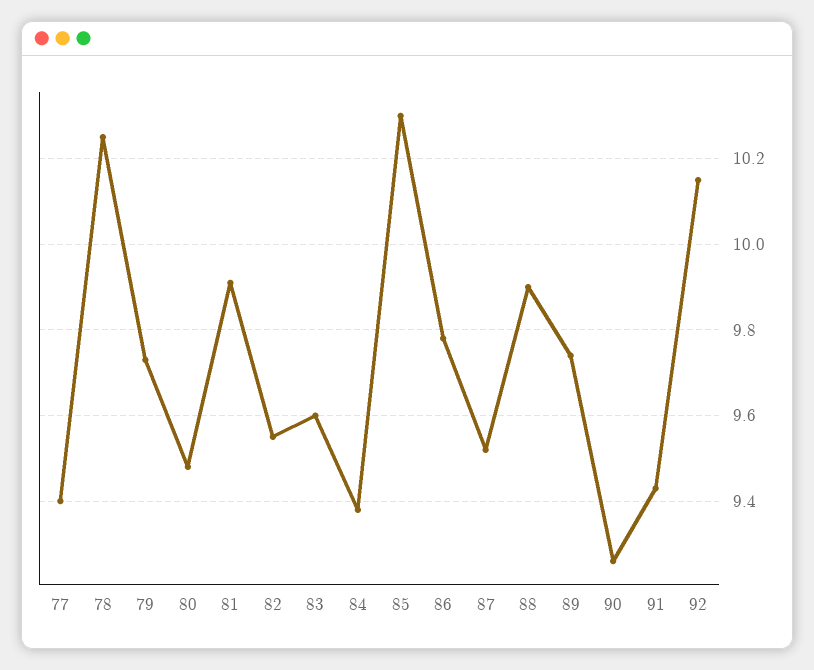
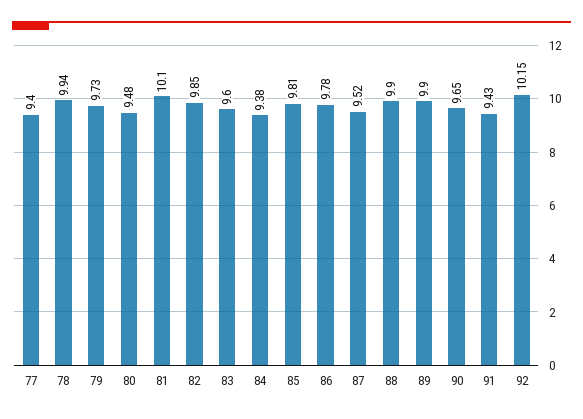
  {
    "77": 9.4,
-   "78": 10.25,
+   "78": 9.94,
    "79": 9.73,
    "80": 9.48,
-   "81": 9.9,
+   "81": 10.1,
-   "82": 9.55,
+   "82": 9.85,
    "83": 9.6,
    "84": 9.38,
-   "85": 10.3,
+   "85": 9.81,
    "86": 9.78,
    "87": 9.52,
    "88": 9.9,
-   "89": 9.75,
+   "89": 9.9,
-   "90": 9.25,
+   "90": 9.65,
    "91": 9.43,
    "92": 10.15
  }

